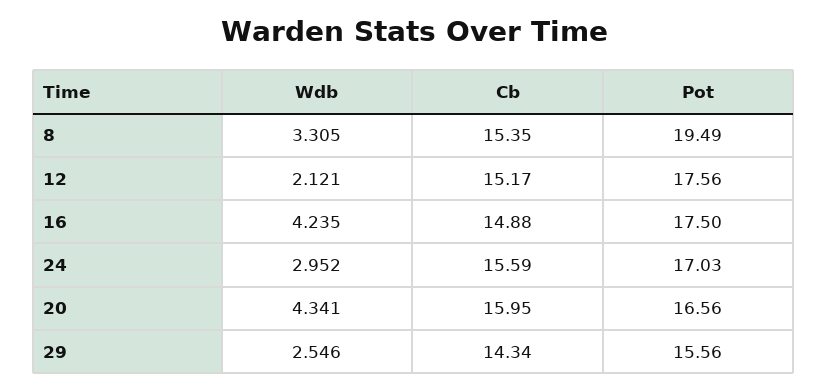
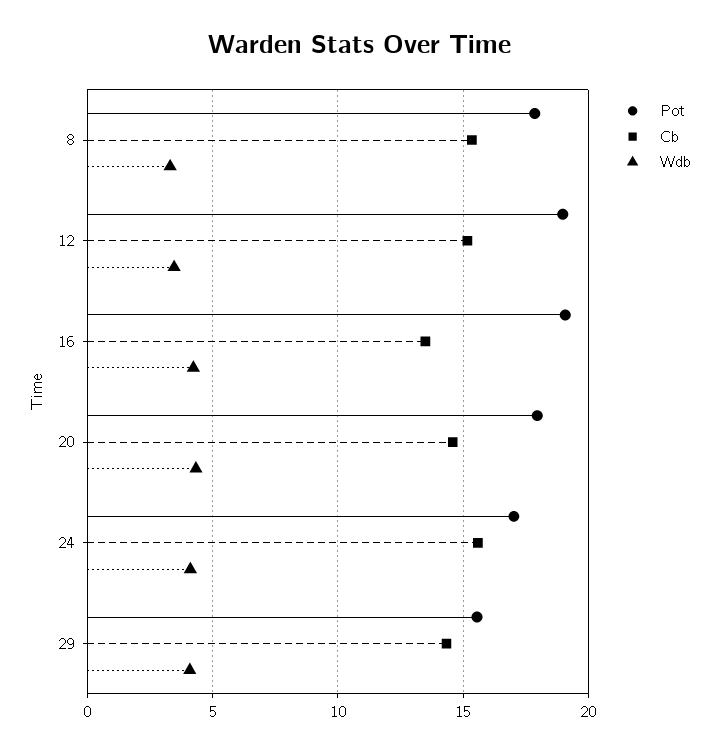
  {
    "Wdb": {
      "8": 3.305,
-     "12": 2.121,
+     "12": 3.5,
      "16": 4.235,
-     "24": 2.952,
+     "24": 4,
      "20": 4.341,
-     "29": 2.546
+     "29": 4
    },
    "Cb": {
      "8": 15.35,
      "12": 15.17,
-     "16": 14.88,
+     "16": 13.5,
      "24": 15.59,
-     "20": 15.95,
+     "20": 14.5,
      "29": 14.34
    },
    "Pot": {
-     "8": 19.49,
+     "8": 18,
-     "12": 17.56,
+     "12": 19,
-     "16": 17.5,
+     "16": 19,
      "24": 17.03,
-     "20": 16.56,
+     "20": 18,
      "29": 15.56
    }
  }

